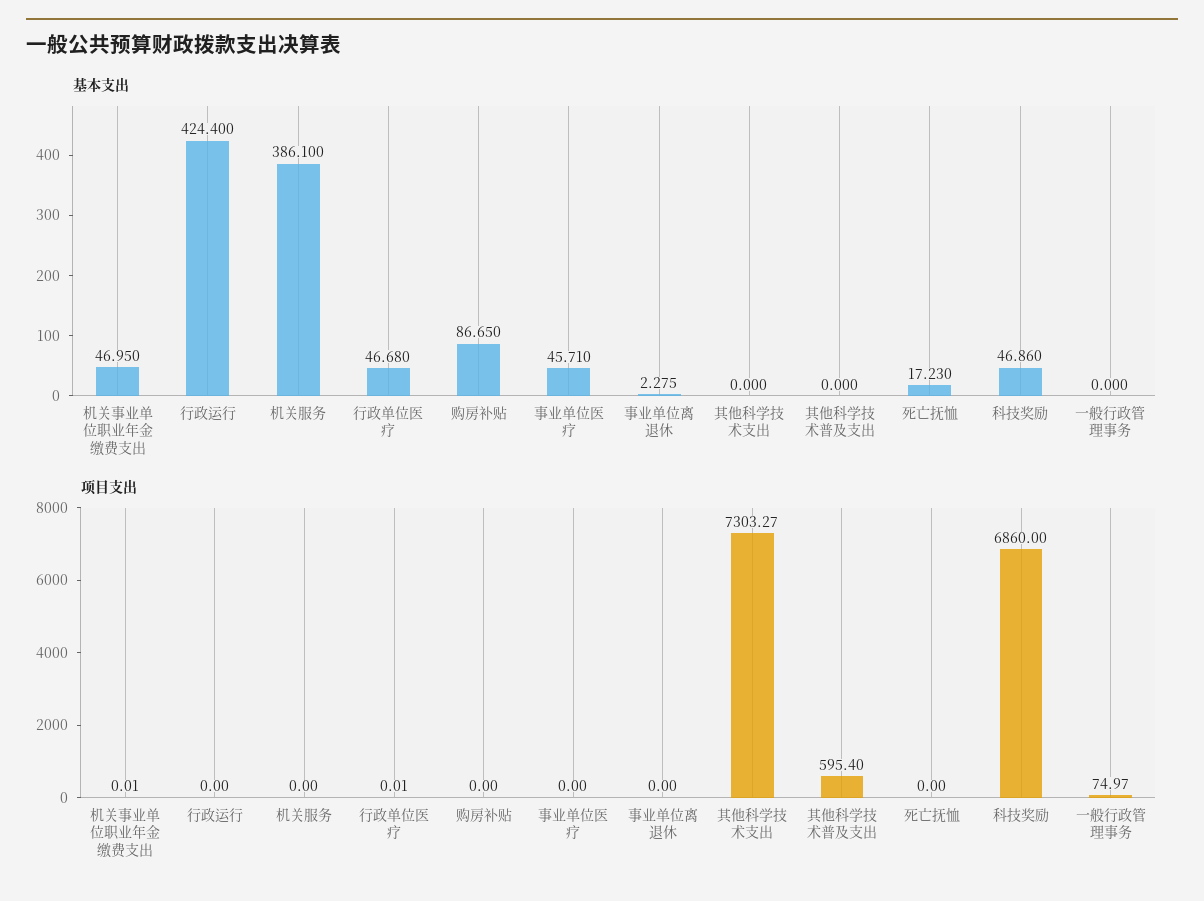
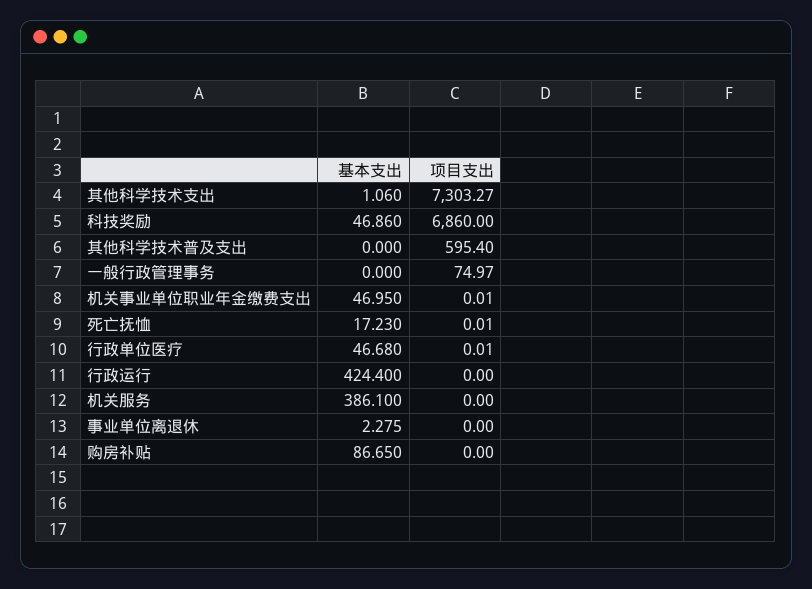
  {
    "基本支出": {
      "机关事业单位职业年金缴费支出": 46.95,
      "行政运行": 424.4,
      "机关服务": 386.1,
      "行政单位医疗": 46.68,
      "购房补贴": 86.65,
-     "事业单位医疗": 45.71,
      "事业单位离退休": 2.275,
-     "其他科学技术支出": 0,
+     "其他科学技术支出": 1.06,
      "其他科学技术普及支出": 0,
      "死亡抚恤": 17.23,
      "科技奖励": 46.86,
      "一般行政管理事务": 0
    },
    "项目支出": {
      "机关事业单位职业年金缴费支出": 0.01,
      "行政运行": 0,
      "机关服务": 0,
      "行政单位医疗": 0.01,
      "购房补贴": 0,
-     "事业单位医疗": 0,
      "事业单位离退休": 0,
      "其他科学技术支出": 7303.27,
      "其他科学技术普及支出": 595.4,
-     "死亡抚恤": 0,
+     "死亡抚恤": 0.01,
      "科技奖励": 6860,
      "一般行政管理事务": 74.97
    }
  }

